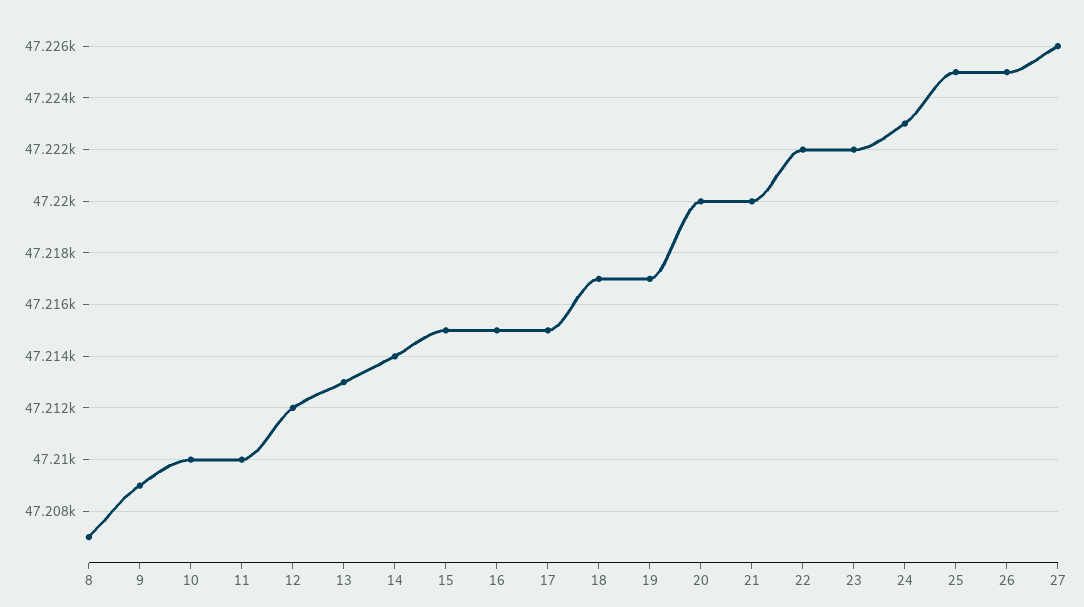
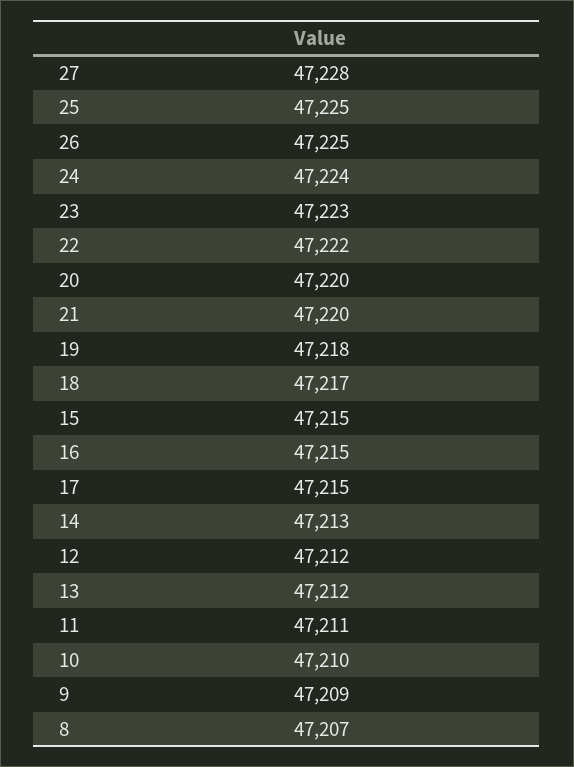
  {
    "8": 47207,
    "9": 47209,
    "10": 47210,
-   "11": 47210,
+   "11": 47211,
    "12": 47212,
-   "13": 47213,
+   "13": 47212,
-   "14": 47214,
+   "14": 47213,
    "15": 47215,
    "16": 47215,
    "17": 47215,
    "18": 47217,
-   "19": 47217,
+   "19": 47218,
    "20": 47220,
    "21": 47220,
    "22": 47222,
-   "23": 47222,
+   "23": 47223,
-   "24": 47223,
+   "24": 47224,
    "25": 47225,
    "26": 47225,
-   "27": 47226
+   "27": 47228
  }

